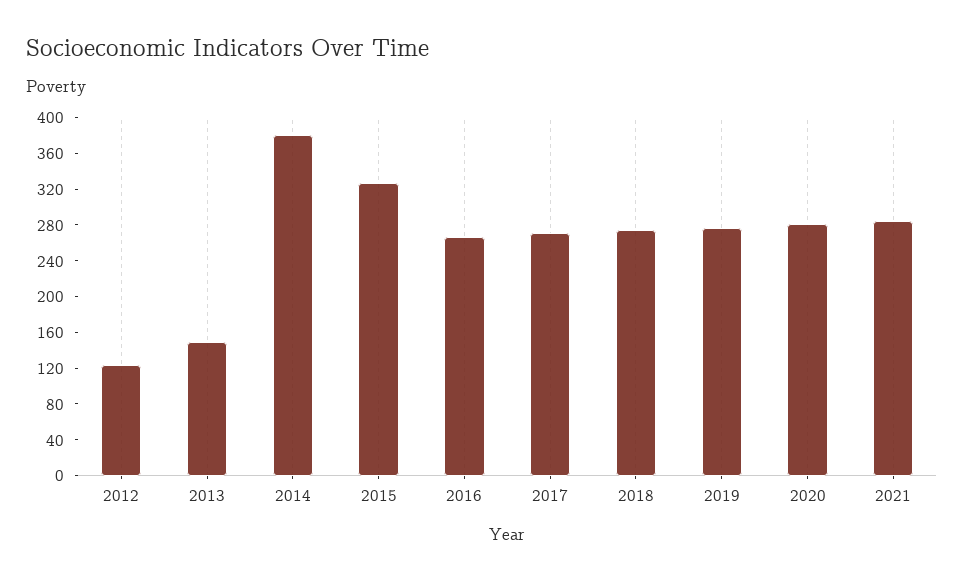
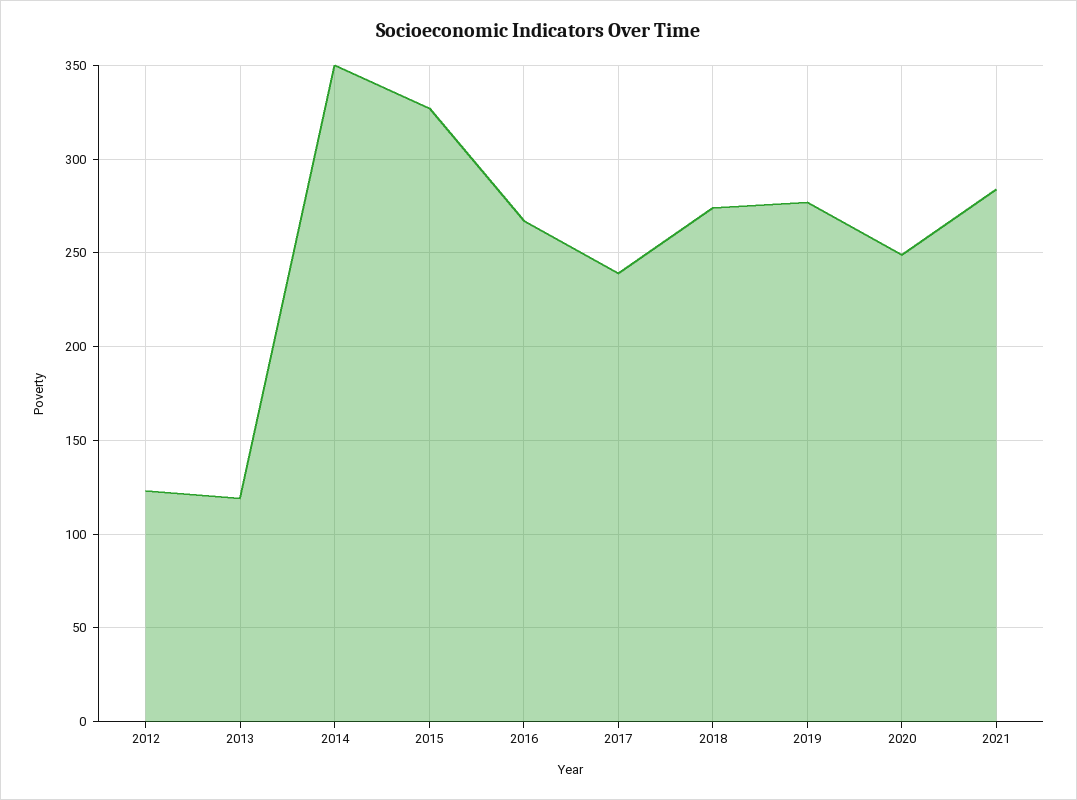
  {
    "2012": 125,
-   "2013": 150,
+   "2013": 120,
-   "2014": 380,
+   "2014": 350,
    "2015": 325,
    "2016": 265,
-   "2017": 270,
+   "2017": 240,
    "2018": 275,
    "2019": 275,
-   "2020": 280,
+   "2020": 250,
    "2021": 285
  }

